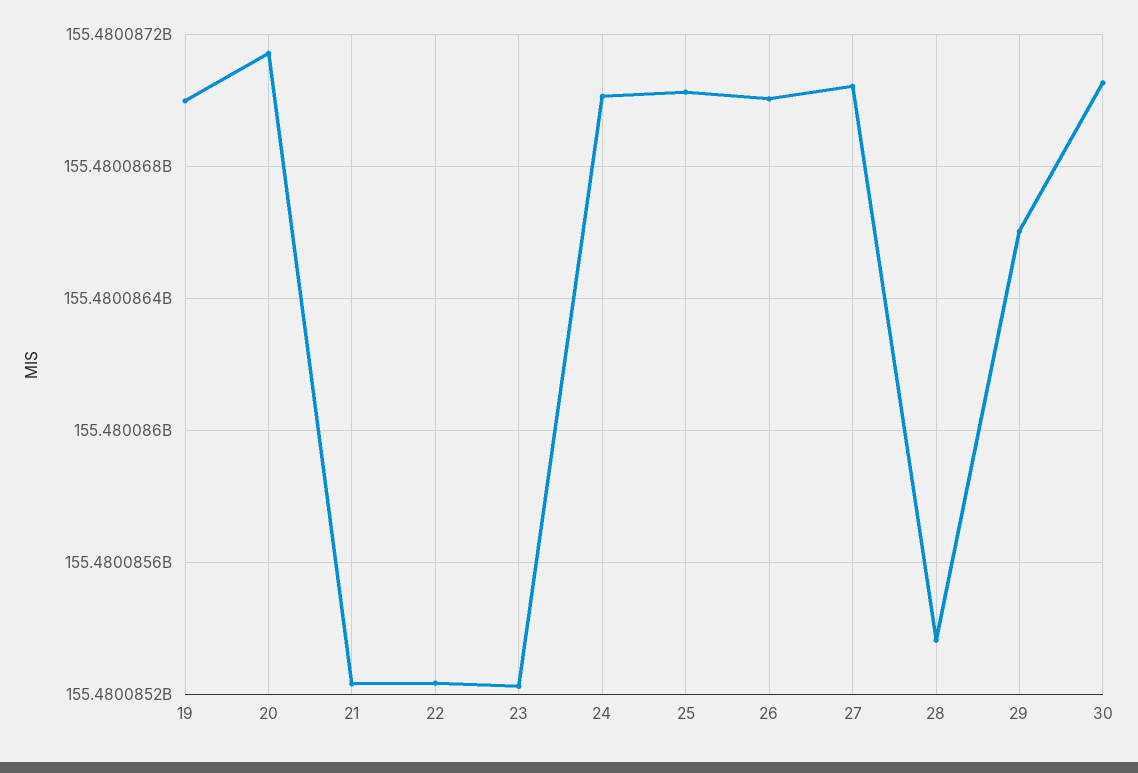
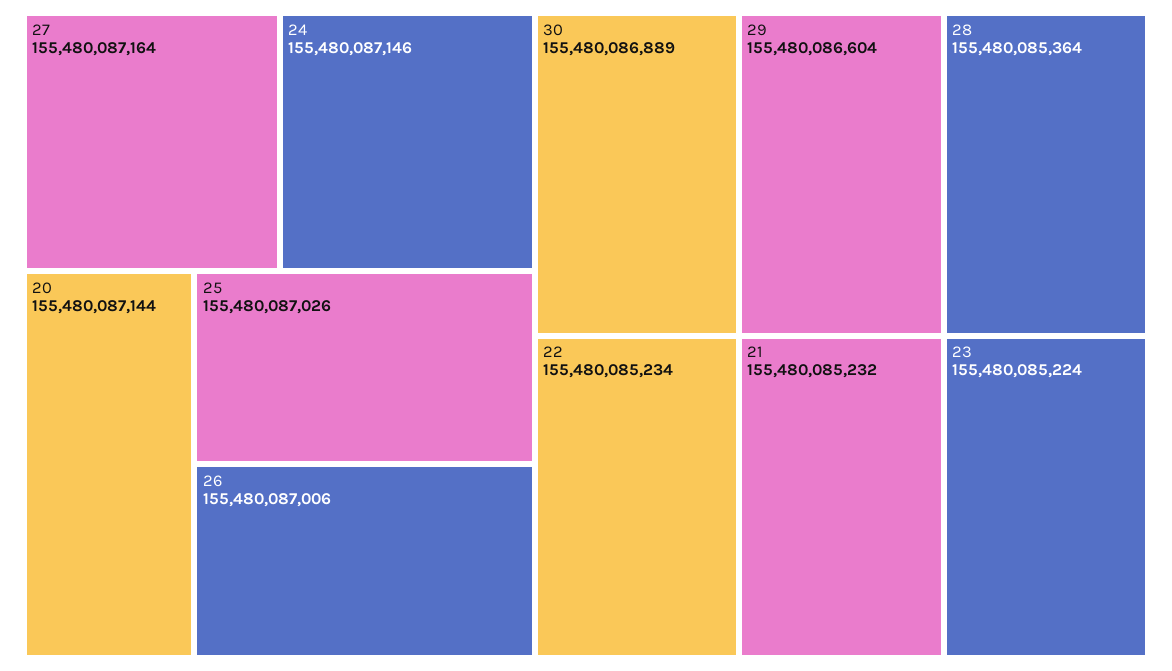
  {
-   "19": 155480087000,
    "20": 155480087144,
    "21": 155480085232,
    "22": 155480085234,
    "23": 155480085224,
-   "24": 155480087000,
+   "24": 155480087146,
    "25": 155480087026,
    "26": 155480087006,
-   "27": 155480087050,
+   "27": 155480087164,
    "28": 155480085364,
    "29": 155480086604,
-   "30": 155480087050
+   "30": 155480086889
  }

